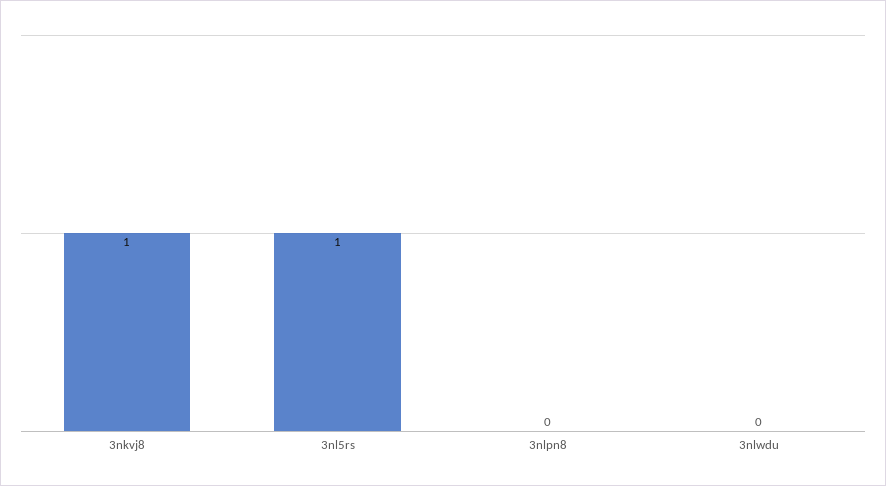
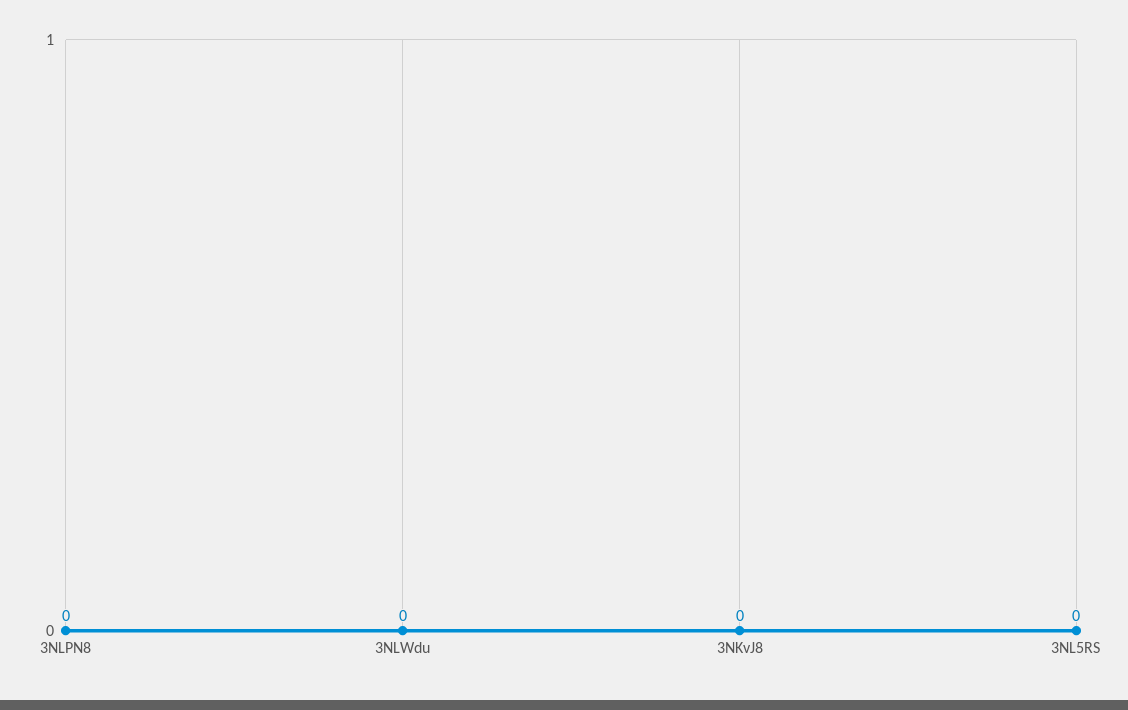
  {
-   "3nkvj8": 1,
+   "3nkvj8": 0,
-   "3nl5rs": 1,
+   "3nl5rs": 0,
    "3nlpn8": 0,
    "3nlwdu": 0
  }

